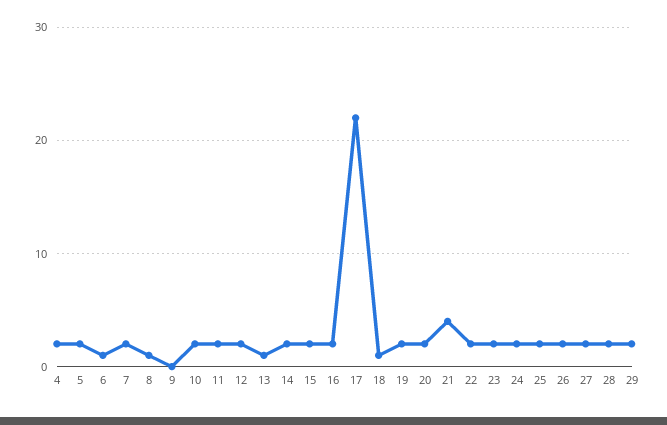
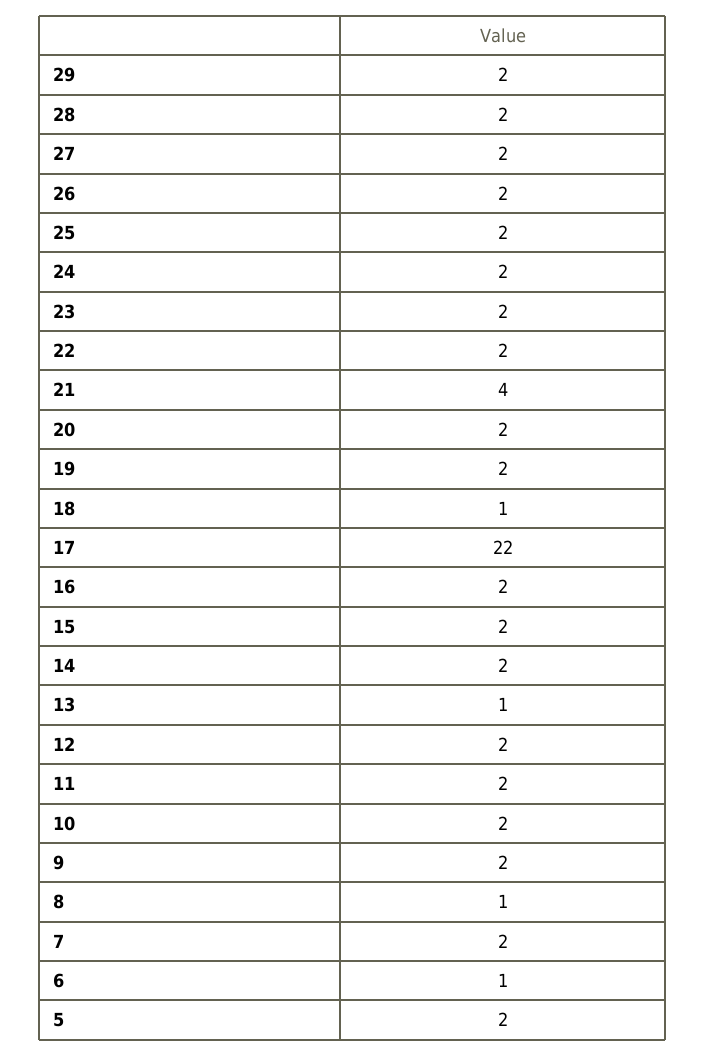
  {
-   "4": 2,
    "5": 2,
    "6": 1,
    "7": 2,
    "8": 1,
-   "9": 0,
+   "9": 2,
    "10": 2,
    "11": 2,
    "12": 2,
    "13": 1,
    "14": 2,
    "15": 2,
    "16": 2,
    "17": 22,
    "18": 1,
    "19": 2,
    "20": 2,
    "21": 4,
    "22": 2,
    "23": 2,
    "24": 2,
    "25": 2,
    "26": 2,
    "27": 2,
    "28": 2,
    "29": 2
  }

